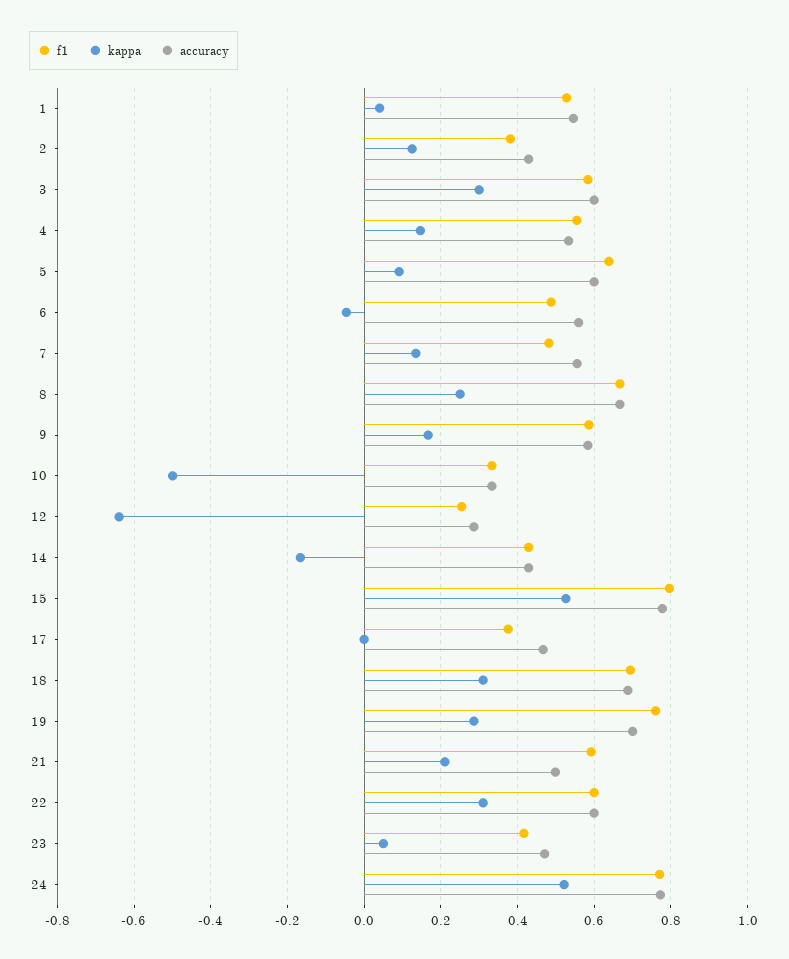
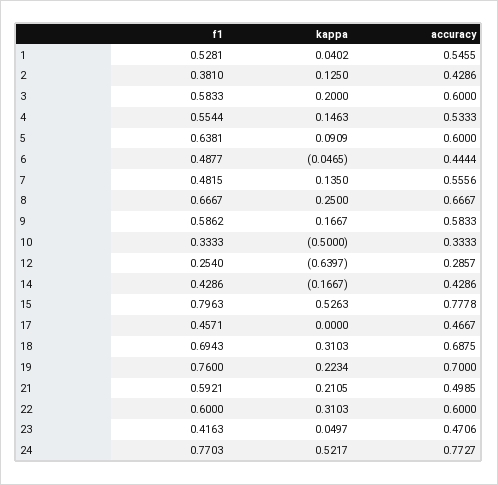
  {
    "f1": {
      "1": 0.5281,
      "2": 0.381,
      "3": 0.5833,
      "4": 0.5544,
      "5": 0.6381,
      "6": 0.4877,
      "7": 0.4815,
      "8": 0.6667,
      "9": 0.5862,
      "10": 0.3333,
      "12": 0.254,
      "14": 0.4286,
      "15": 0.7963,
-     "17": 0.38,
+     "17": 0.4571,
      "18": 0.6943,
      "19": 0.76,
      "21": 0.5921,
      "22": 0.6,
      "23": 0.4163,
      "24": 0.7703
    },
    "kappa": {
      "1": 0.0402,
      "2": 0.125,
-     "3": 0.3,
+     "3": 0.2,
      "4": 0.1463,
      "5": 0.0909,
      "6": -0.0465,
      "7": 0.135,
      "8": 0.25,
      "9": 0.1667,
      "10": -0.5,
      "12": -0.6397,
      "14": -0.1667,
      "15": 0.5263,
      "17": 0,
      "18": 0.3103,
-     "19": 0.28,
+     "19": 0.2234,
      "21": 0.2105,
      "22": 0.3103,
      "23": 0.0497,
      "24": 0.5217
    },
    "accuracy": {
      "1": 0.5455,
      "2": 0.4286,
      "3": 0.6,
      "4": 0.5333,
      "5": 0.6,
-     "6": 0.56,
+     "6": 0.4444,
      "7": 0.5556,
      "8": 0.6667,
      "9": 0.5833,
      "10": 0.3333,
      "12": 0.2857,
      "14": 0.4286,
      "15": 0.7778,
      "17": 0.4667,
      "18": 0.6875,
      "19": 0.7,
      "21": 0.4985,
      "22": 0.6,
      "23": 0.4706,
      "24": 0.7727
    }
  }

